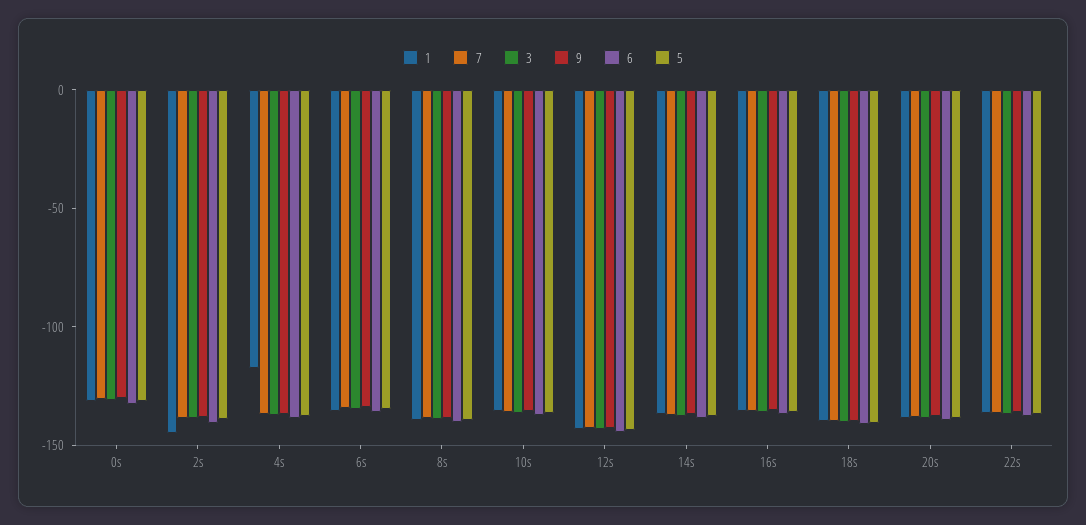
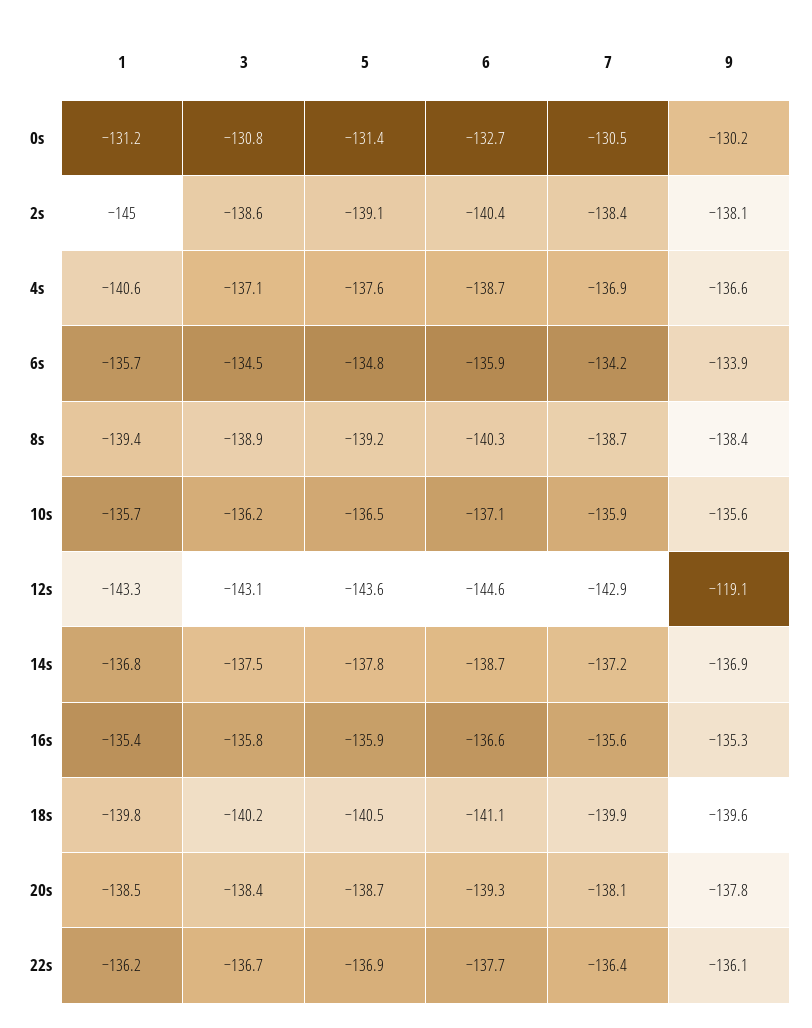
  {
    "1": {
      "0s": -131.2,
      "2s": -145,
-     "4s": -120,
+     "4s": -140.6,
      "6s": -135.7,
      "8s": -139.4,
      "10s": -135.7,
      "12s": -143.3,
      "14s": -136.8,
      "16s": -135.4,
      "18s": -139.8,
      "20s": -138.5,
      "22s": -136.2
    },
    "7": {
      "0s": -130.5,
      "2s": -138.4,
      "4s": -136.9,
      "6s": -134.2,
      "8s": -138.7,
      "10s": -135.9,
      "12s": -142.9,
      "14s": -137.2,
      "16s": -135.6,
      "18s": -139.9,
      "20s": -138.1,
      "22s": -136.4
    },
    "3": {
      "0s": -130.8,
      "2s": -138.6,
      "4s": -137.1,
      "6s": -134.5,
      "8s": -138.9,
      "10s": -136.2,
      "12s": -143.1,
      "14s": -137.5,
      "16s": -135.8,
      "18s": -140.2,
      "20s": -138.4,
      "22s": -136.7
    },
    "9": {
      "0s": -130.2,
      "2s": -138.1,
      "4s": -136.6,
      "6s": -133.9,
      "8s": -138.4,
      "10s": -135.6,
-     "12s": -140,
+     "12s": -119.1,
      "14s": -136.9,
      "16s": -135.3,
      "18s": -139.6,
      "20s": -137.8,
      "22s": -136.1
    },
    "6": {
      "0s": -132.7,
      "2s": -140.4,
      "4s": -138.7,
      "6s": -135.9,
      "8s": -140.3,
      "10s": -137.1,
      "12s": -144.6,
      "14s": -138.7,
      "16s": -136.6,
      "18s": -141.1,
      "20s": -139.3,
      "22s": -137.7
    },
    "5": {
      "0s": -131.4,
      "2s": -139.1,
      "4s": -137.6,
      "6s": -134.8,
      "8s": -139.2,
      "10s": -136.5,
      "12s": -143.6,
      "14s": -137.8,
      "16s": -135.9,
      "18s": -140.5,
      "20s": -138.7,
      "22s": -136.9
    }
  }

